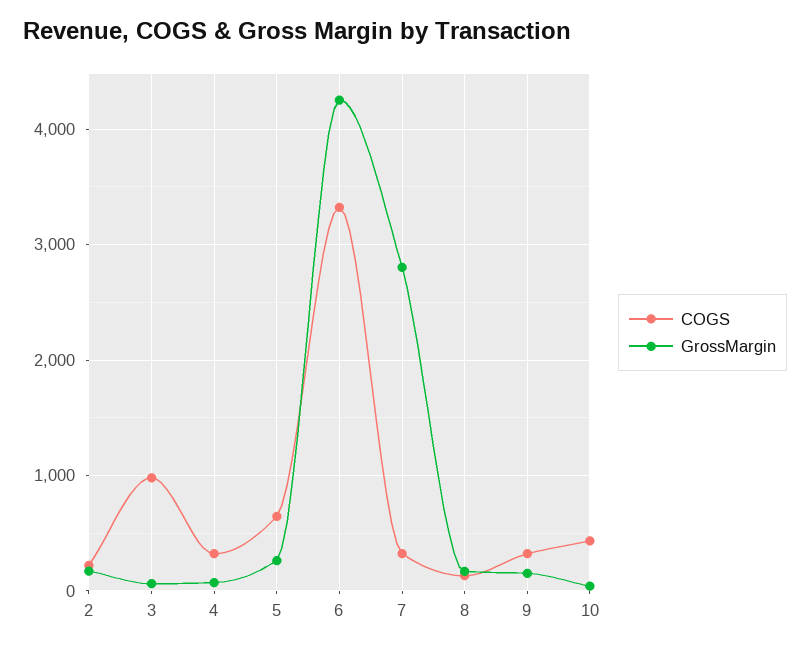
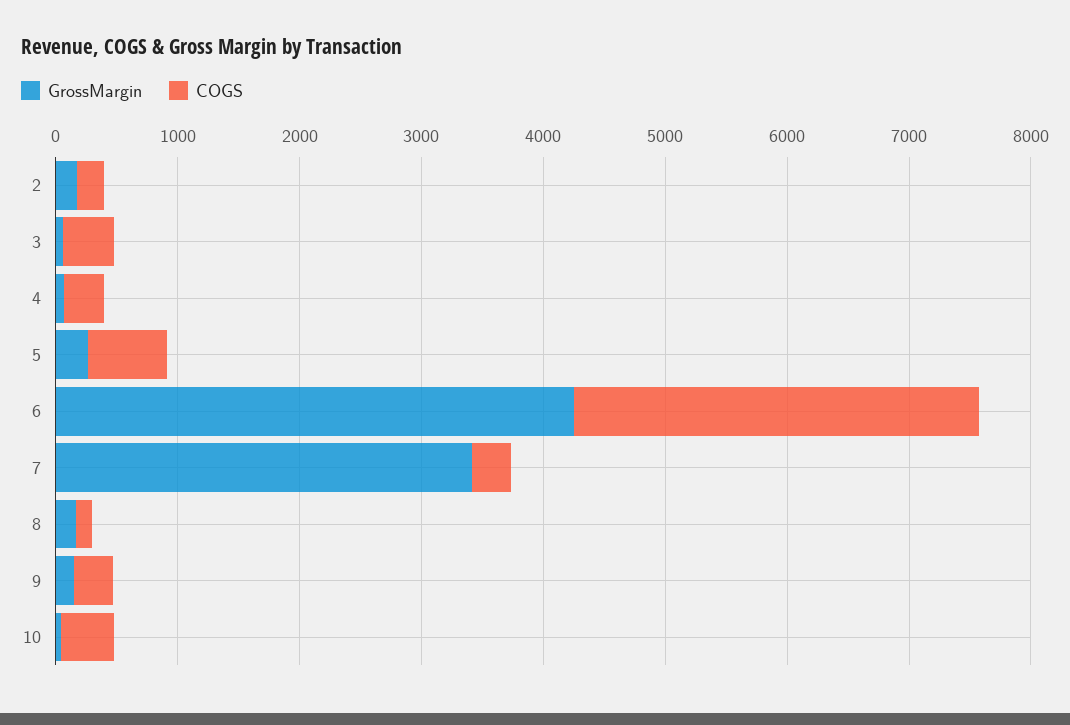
  {
    "COGS": {
      "2": 200,
-     "3": 1000,
+     "3": 400,
      "4": 300,
      "5": 600,
      "6": 3300,
      "7": 300,
      "8": 100,
      "9": 300,
      "10": 400
    },
    "GrossMargin": {
      "2": 200,
      "3": 100,
      "4": 100,
      "5": 300,
      "6": 4300,
-     "7": 2800,
+     "7": 3400,
      "8": 200,
      "9": 200,
      "10": 0
    }
  }

